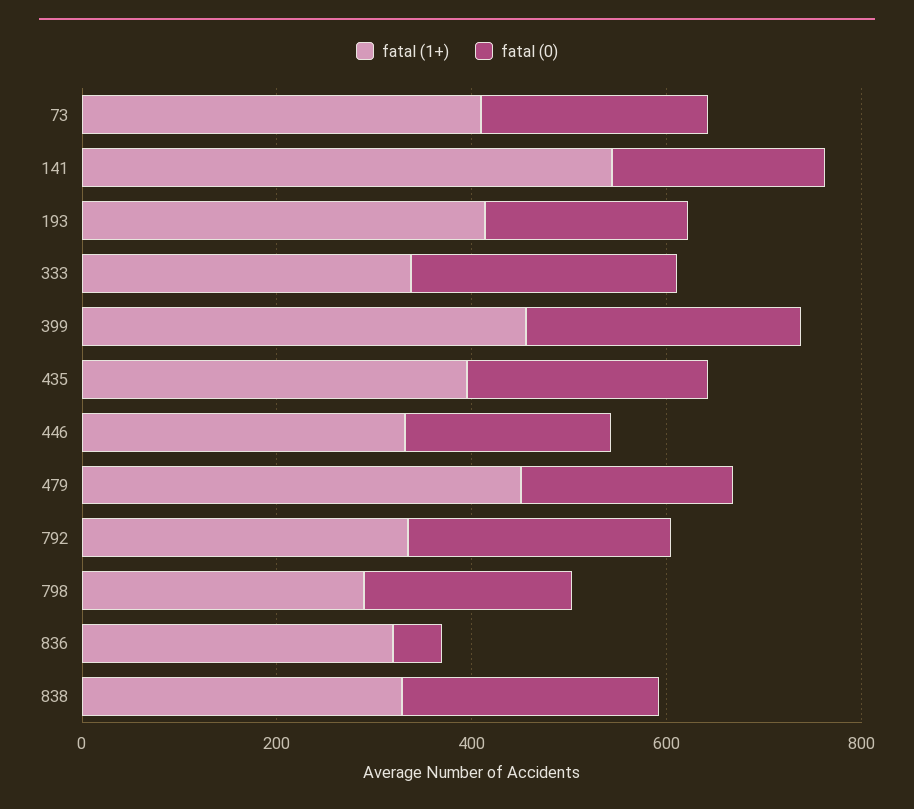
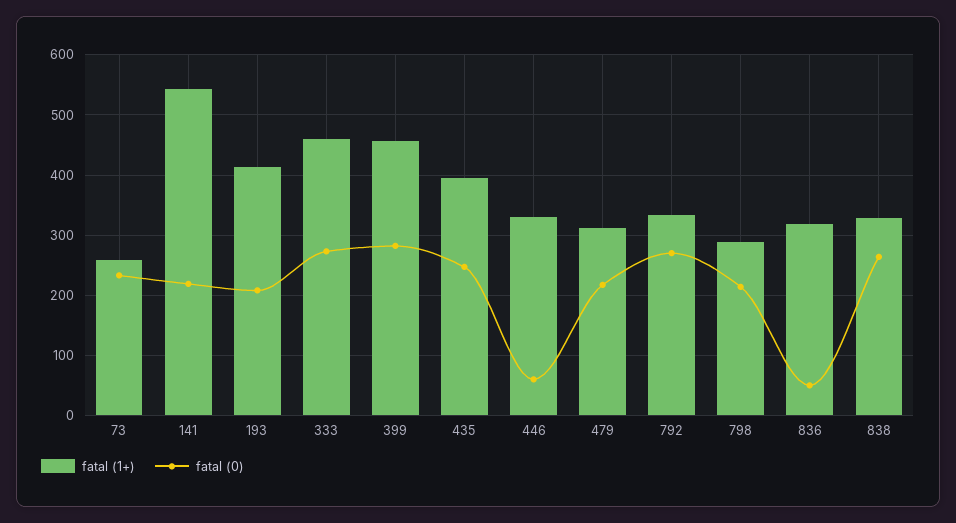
  {
    "fatal (1+)": {
-     "73": 400,
+     "73": 260,
      "141": 540,
      "193": 410,
-     "333": 350,
+     "333": 460,
      "399": 460,
      "435": 400,
      "446": 330,
-     "479": 450,
+     "479": 310,
      "792": 330,
      "798": 290,
      "836": 320,
      "838": 330
    },
    "fatal (0)": {
      "73": 230,
      "141": 220,
      "193": 210,
      "333": 270,
      "399": 280,
      "435": 250,
-     "446": 200,
+     "446": 60,
      "479": 220,
      "792": 270,
      "798": 210,
      "836": 50,
      "838": 260
    }
  }

